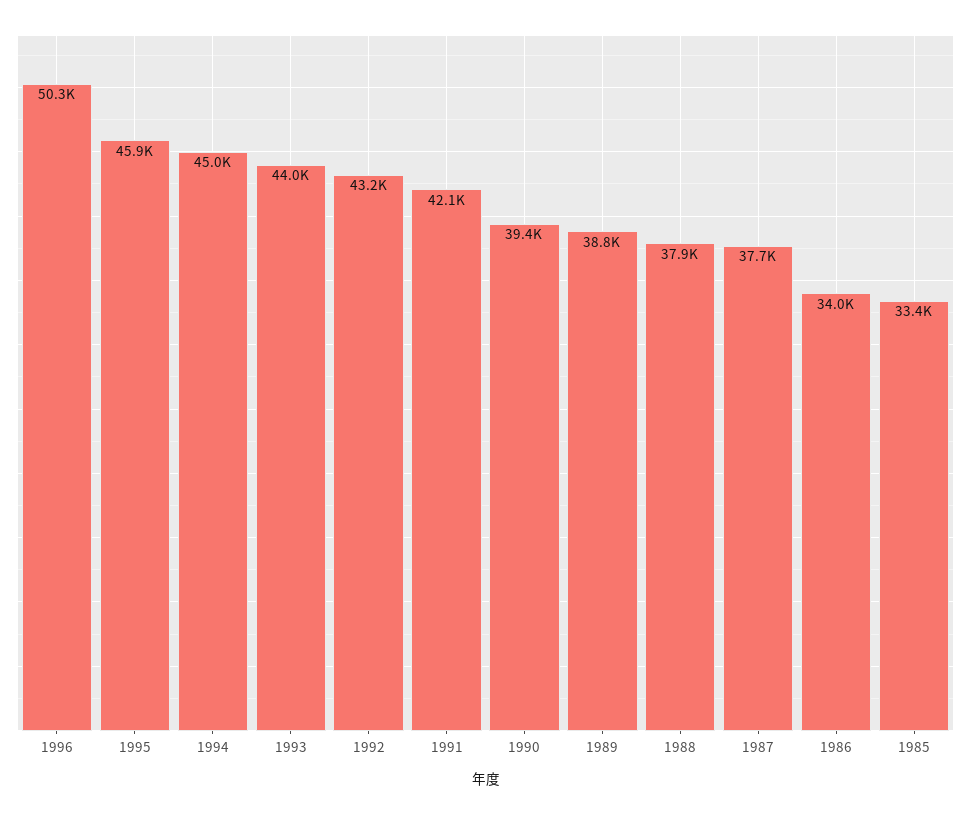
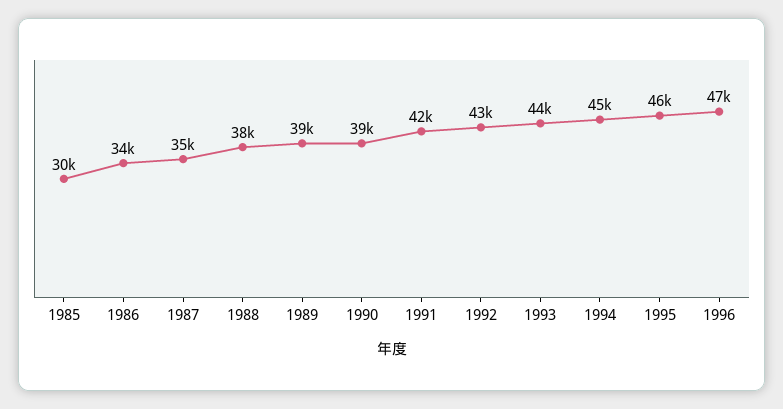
  {
-   "1996": 50300,
+   "1996": 47000,
    "1995": 45900,
    "1994": 45000,
    "1993": 44000,
    "1992": 43200,
    "1991": 42100,
    "1990": 39400,
    "1989": 38800,
    "1988": 37900,
-   "1987": 37700,
+   "1987": 35000,
    "1986": 34000,
-   "1985": 33400
+   "1985": 30000
  }

